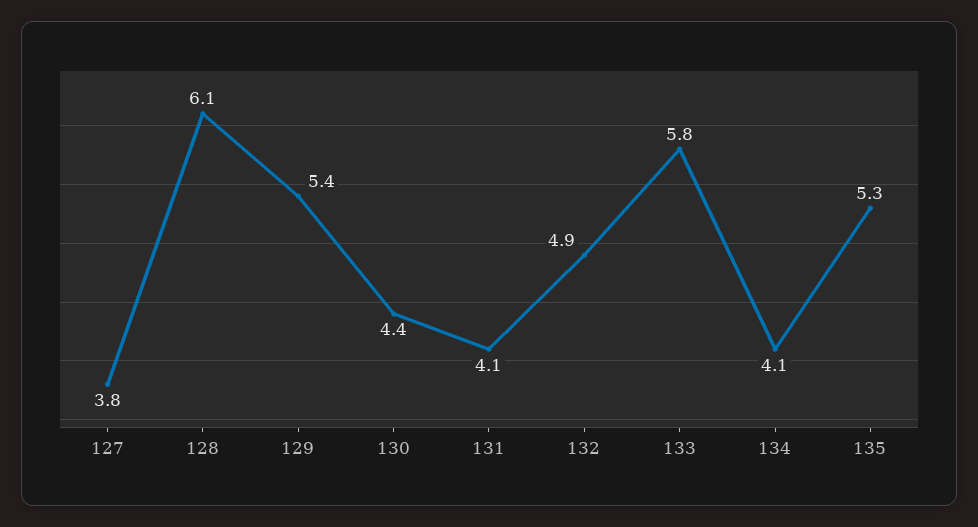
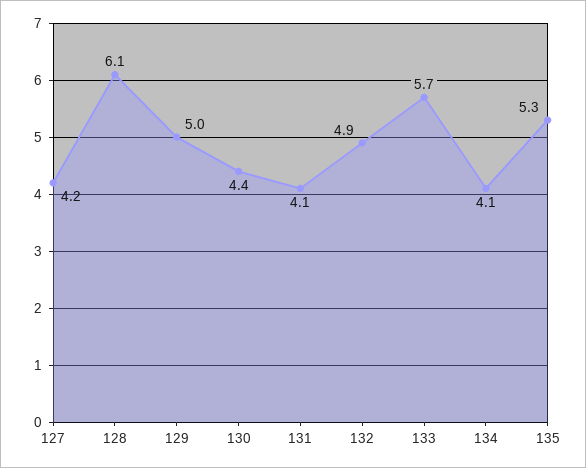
  {
-   "127": 3.8,
+   "127": 4.2,
    "128": 6.1,
-   "129": 5.4,
+   "129": 5,
    "130": 4.4,
    "131": 4.1,
    "132": 4.9,
-   "133": 5.8,
+   "133": 5.7,
    "134": 4.1,
    "135": 5.3
  }

